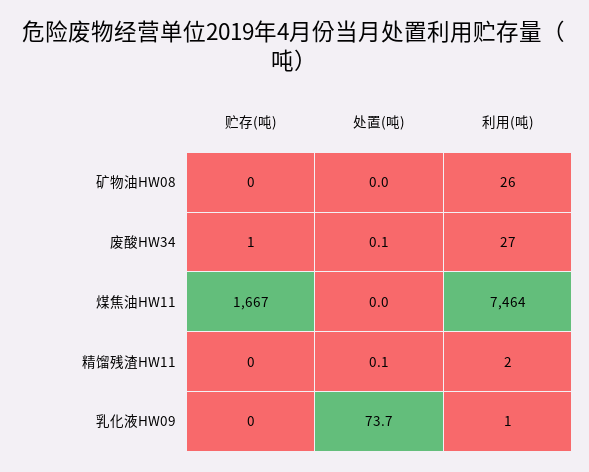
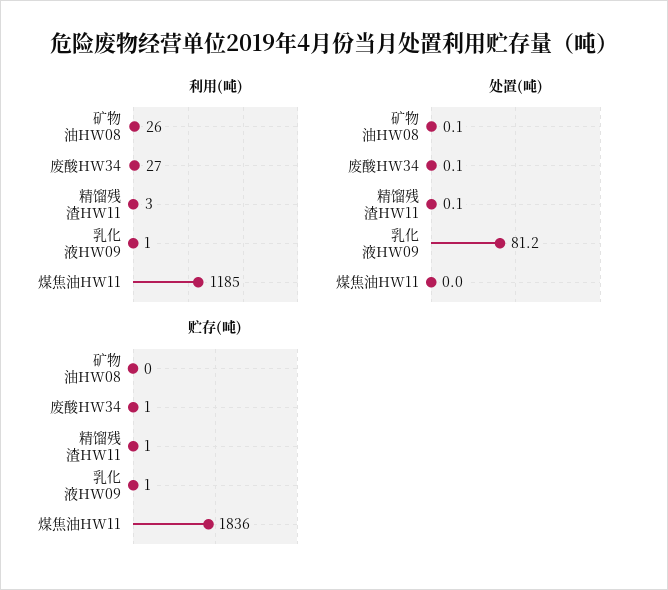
  {
    "贮存(吨)": {
      "矿物油HW08": 0,
      "废酸HW34": 1,
-     "煤焦油HW11": 1667,
+     "煤焦油HW11": 1836,
-     "精馏残渣HW11": 0,
+     "精馏残渣HW11": 1,
-     "乳化液HW09": 0
+     "乳化液HW09": 1
    },
    "处置(吨)": {
-     "矿物油HW08": 0,
+     "矿物油HW08": 0.1,
      "废酸HW34": 0.1,
      "煤焦油HW11": 0,
      "精馏残渣HW11": 0.1,
-     "乳化液HW09": 73.7
+     "乳化液HW09": 81.2
    },
    "利用(吨)": {
      "矿物油HW08": 26,
      "废酸HW34": 27,
-     "煤焦油HW11": 7464,
+     "煤焦油HW11": 1185,
-     "精馏残渣HW11": 2,
+     "精馏残渣HW11": 3,
      "乳化液HW09": 1
    }
  }

